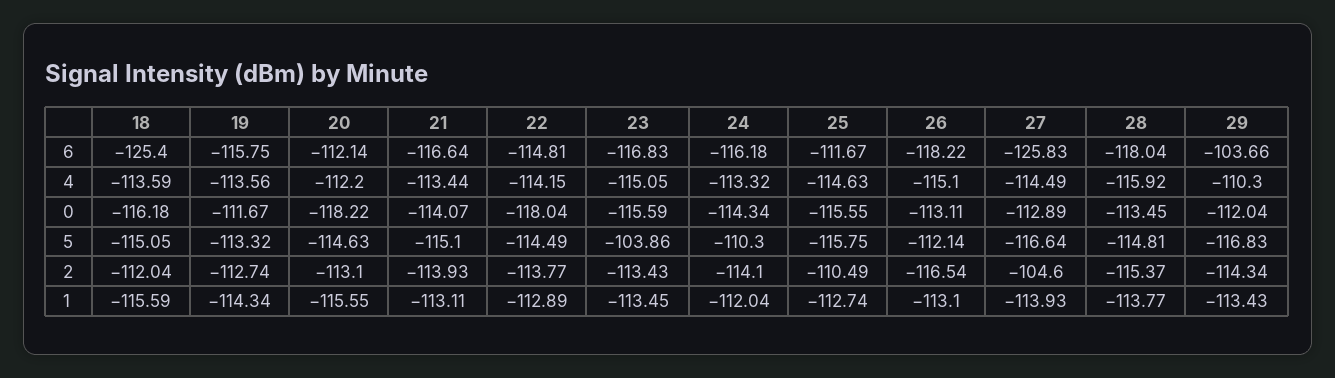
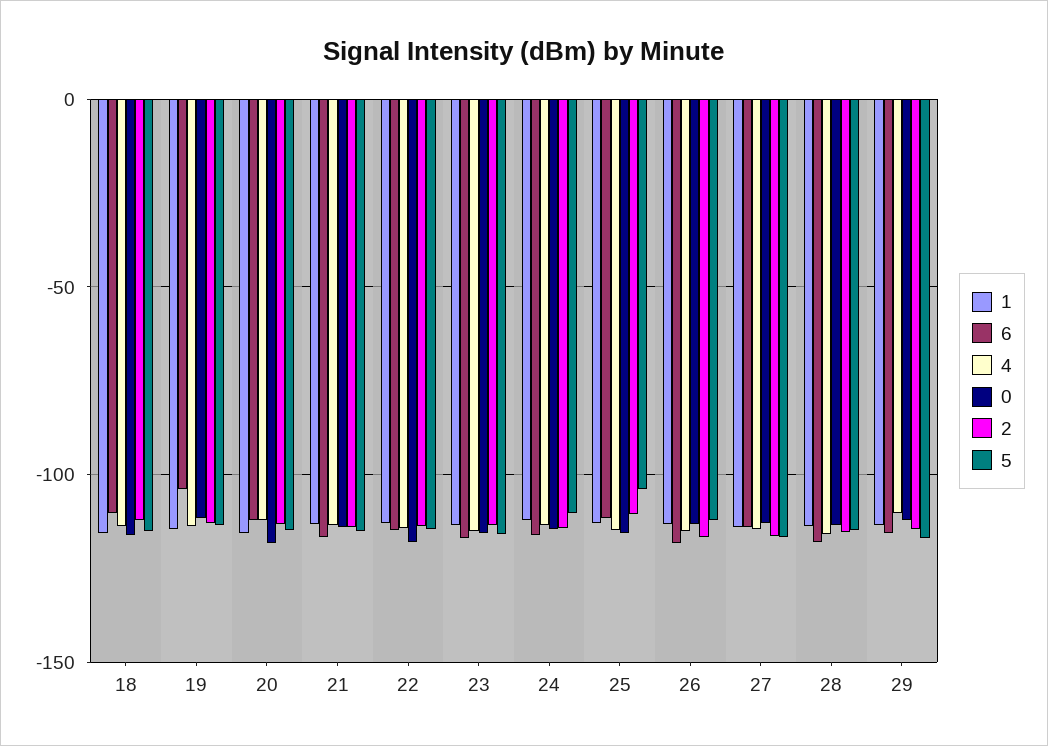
  {
    "6": {
-     "18": -125.4,
+     "18": -110,
-     "19": -115.75,
+     "19": -105,
      "20": -112.14,
      "21": -116.64,
      "22": -114.81,
      "23": -116.83,
      "24": -116.18,
      "25": -111.67,
      "26": -118.22,
-     "27": -125.83,
+     "27": -115,
      "28": -118.04,
-     "29": -103.66
+     "29": -115
    },
    "4": {
      "18": -113.59,
      "19": -113.56,
      "20": -112.2,
      "21": -113.44,
      "22": -114.15,
      "23": -115.05,
      "24": -113.32,
      "25": -114.63,
      "26": -115.1,
      "27": -114.49,
      "28": -115.92,
      "29": -110.3
    },
    "0": {
      "18": -116.18,
      "19": -111.67,
      "20": -118.22,
      "21": -114.07,
      "22": -118.04,
      "23": -115.59,
      "24": -114.34,
      "25": -115.55,
      "26": -113.11,
      "27": -112.89,
      "28": -113.45,
      "29": -112.04
    },
    "5": {
      "18": -115.05,
      "19": -113.32,
      "20": -114.63,
      "21": -115.1,
      "22": -114.49,
-     "23": -103.86,
+     "23": -115,
      "24": -110.3,
-     "25": -115.75,
+     "25": -105,
      "26": -112.14,
      "27": -116.64,
      "28": -114.81,
      "29": -116.83
    },
    "2": {
      "18": -112.04,
      "19": -112.74,
      "20": -113.1,
      "21": -113.93,
      "22": -113.77,
      "23": -113.43,
      "24": -114.1,
      "25": -110.49,
      "26": -116.54,
-     "27": -104.6,
+     "27": -115,
      "28": -115.37,
      "29": -114.34
    },
    "1": {
      "18": -115.59,
      "19": -114.34,
      "20": -115.55,
      "21": -113.11,
      "22": -112.89,
      "23": -113.45,
      "24": -112.04,
      "25": -112.74,
      "26": -113.1,
      "27": -113.93,
      "28": -113.77,
      "29": -113.43
    }
  }

